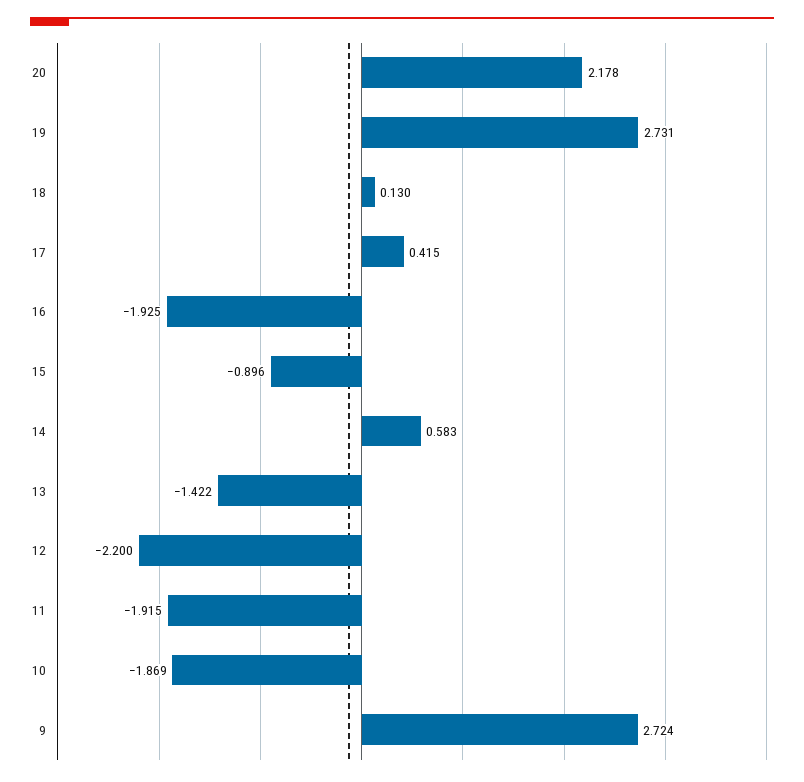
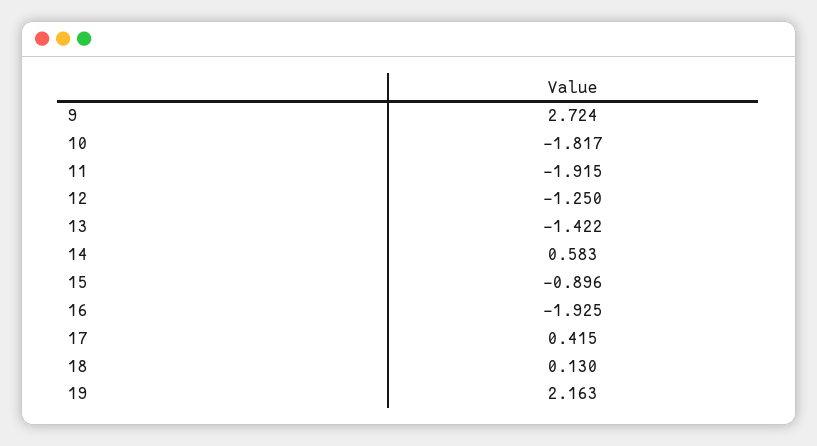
  {
-   "20": 2.178,
-   "19": 2.731,
+   "19": 2.163,
    "18": 0.13,
    "17": 0.415,
    "16": -1.925,
    "15": -0.896,
    "14": 0.583,
    "13": -1.422,
-   "12": -2.2,
+   "12": -1.25,
    "11": -1.915,
-   "10": -1.869,
+   "10": -1.817,
    "9": 2.724
  }

